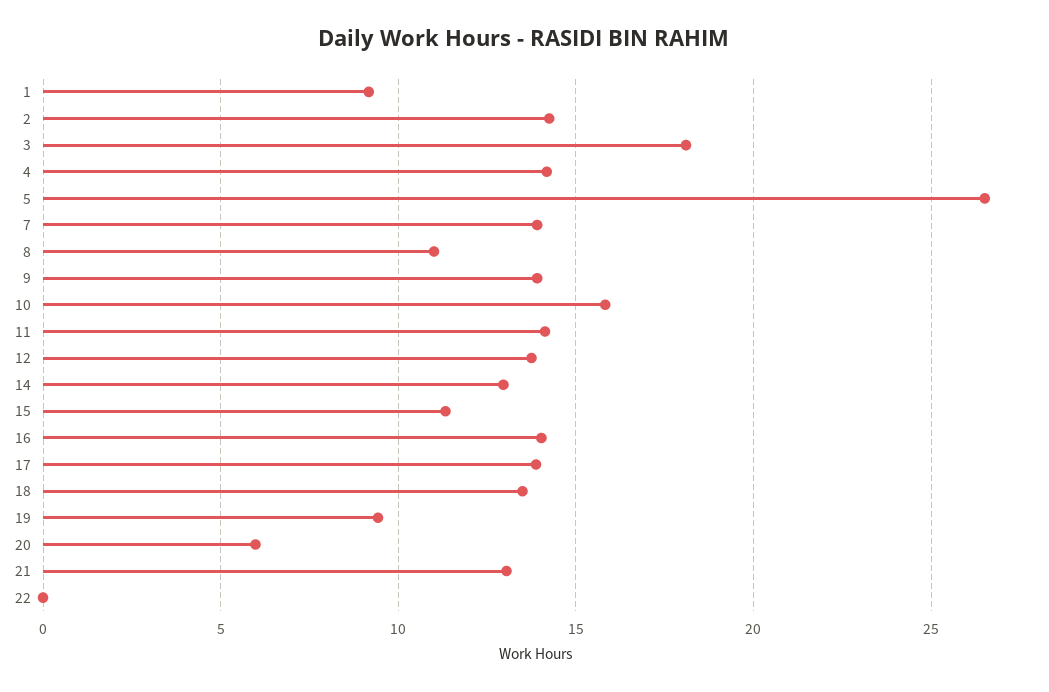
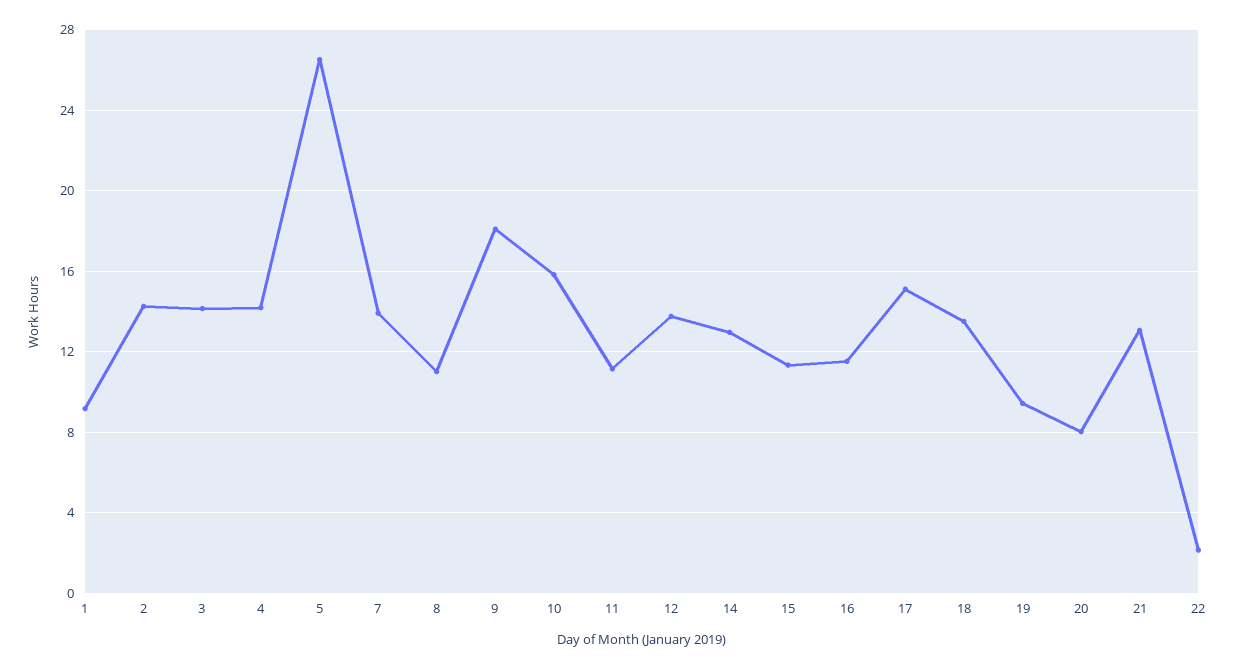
  {
    "1": 9,
    "2": 14.5,
-   "3": 18,
+   "3": 14,
    "4": 14,
    "5": 26.5,
    "7": 14,
    "8": 11,
-   "9": 14,
+   "9": 18,
    "10": 16,
-   "11": 14,
+   "11": 11,
    "12": 14,
    "14": 13,
    "15": 11.5,
-   "16": 14,
+   "16": 11.5,
-   "17": 14,
+   "17": 15,
    "18": 13.5,
    "19": 9.5,
-   "20": 6,
+   "20": 8,
    "21": 13,
-   "22": 0
+   "22": 2
  }

